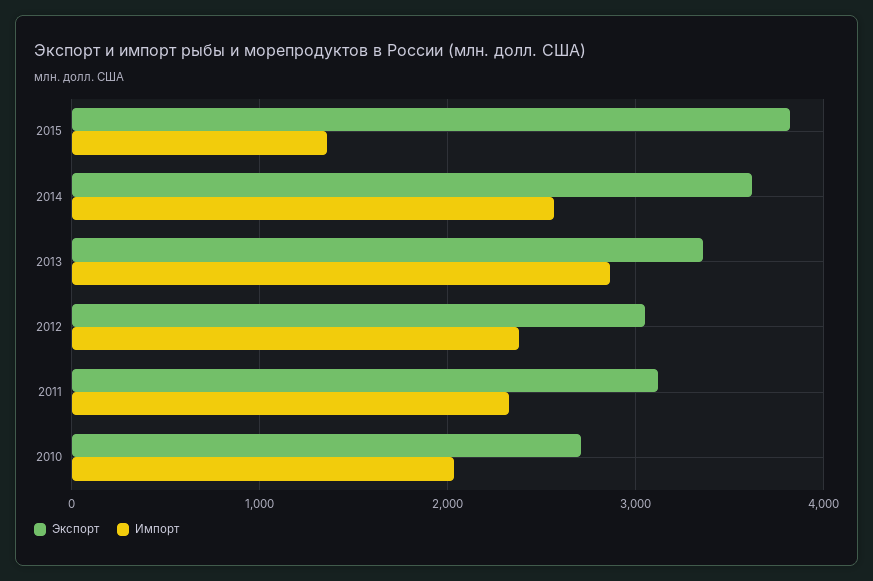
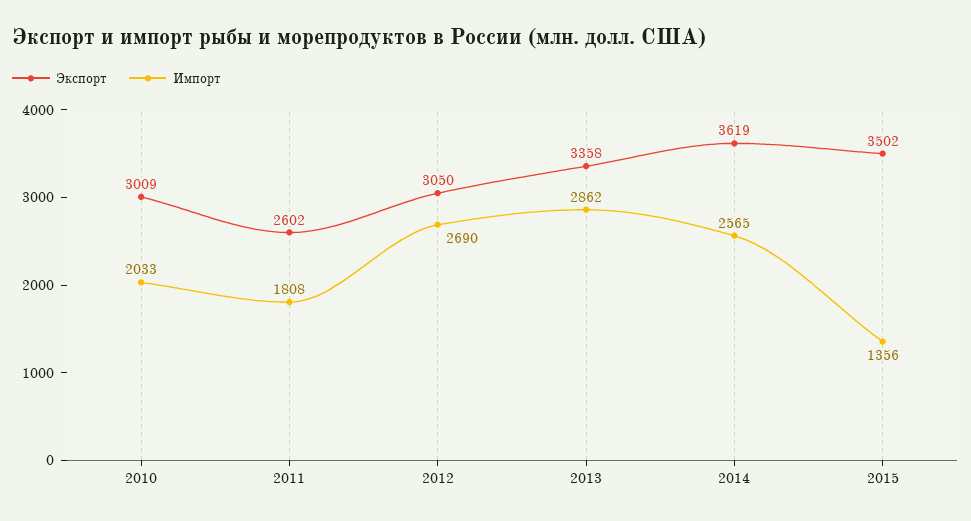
  {
    "Экспорт": {
-     "2015": 3800,
+     "2015": 3502,
      "2014": 3619,
      "2013": 3358,
      "2012": 3050,
-     "2011": 3100,
+     "2011": 2602,
-     "2010": 2700
+     "2010": 3009
    },
    "Импорт": {
      "2015": 1356,
      "2014": 2565,
      "2013": 2862,
-     "2012": 2400,
+     "2012": 2690,
-     "2011": 2300,
+     "2011": 1808,
      "2010": 2033
    }
  }

